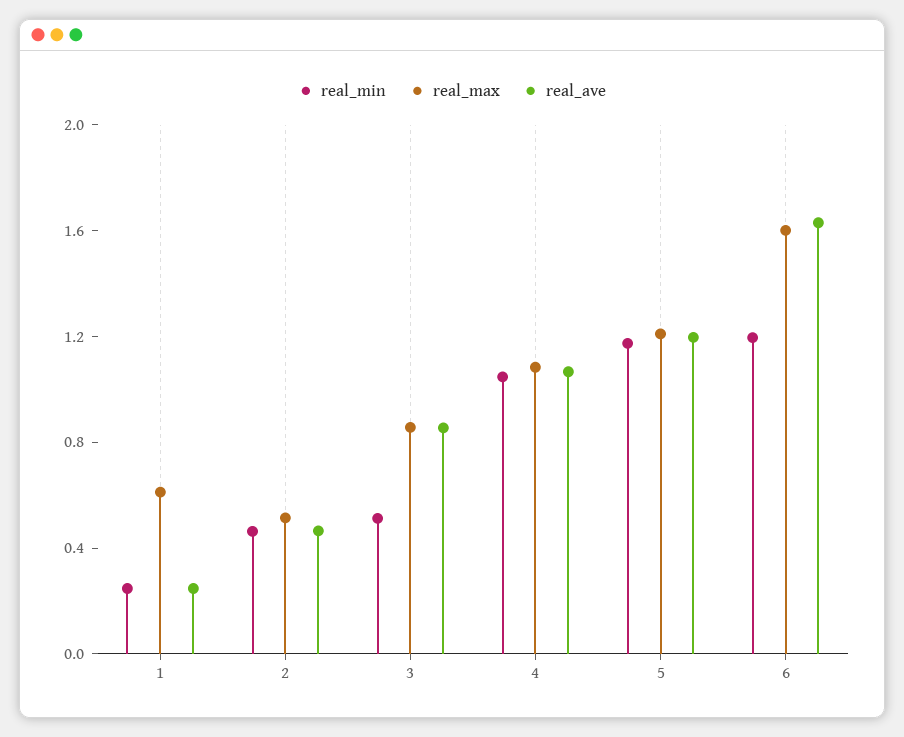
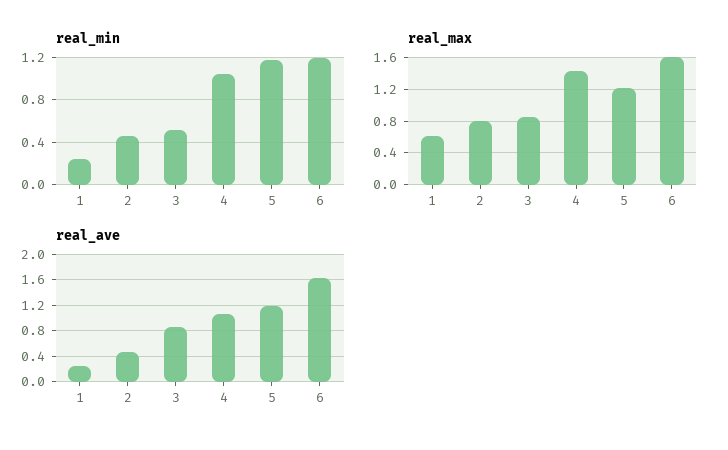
  {
    "real_min": {
      "1": 0.2,
      "2": 0.5,
      "3": 0.5,
      "4": 1,
      "5": 1.2,
      "6": 1.2
    },
    "real_max": {
      "1": 0.6,
-     "2": 0.5,
+     "2": 0.8,
      "3": 0.9,
-     "4": 1.1,
+     "4": 1.4,
      "5": 1.2,
      "6": 1.6
    },
    "real_ave": {
      "1": 0.2,
      "2": 0.5,
      "3": 0.9,
      "4": 1.1,
      "5": 1.2,
      "6": 1.6
    }
  }

